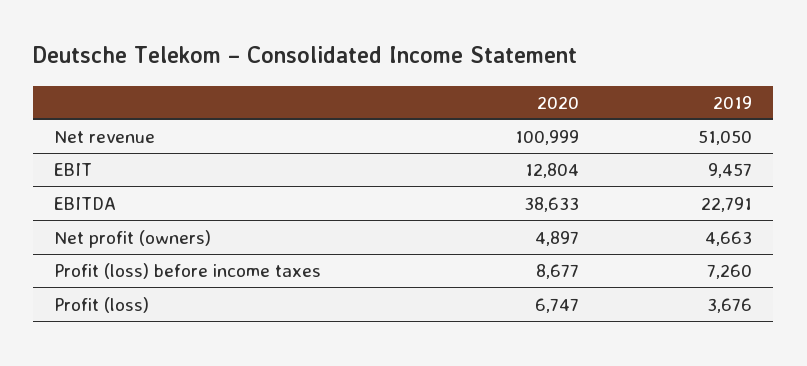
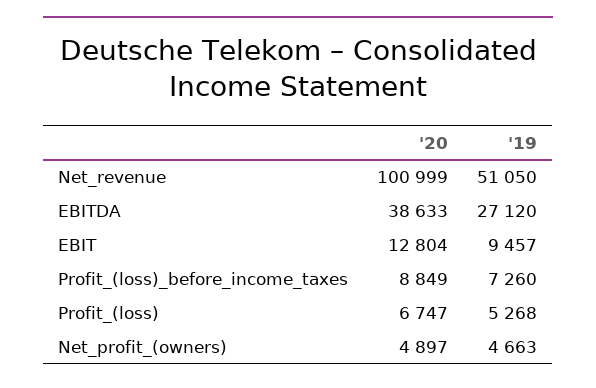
  {
    "2020": {
      "Net revenue": 100999,
      "EBIT": 12804,
      "EBITDA": 38633,
      "Net profit (owners)": 4897,
-     "Profit (loss) before income taxes": 8677,
+     "Profit (loss) before income taxes": 8849,
      "Profit (loss)": 6747
    },
    "2019": {
      "Net revenue": 51050,
      "EBIT": 9457,
-     "EBITDA": 22791,
+     "EBITDA": 27120,
      "Net profit (owners)": 4663,
      "Profit (loss) before income taxes": 7260,
-     "Profit (loss)": 3676
+     "Profit (loss)": 5268
    }
  }

